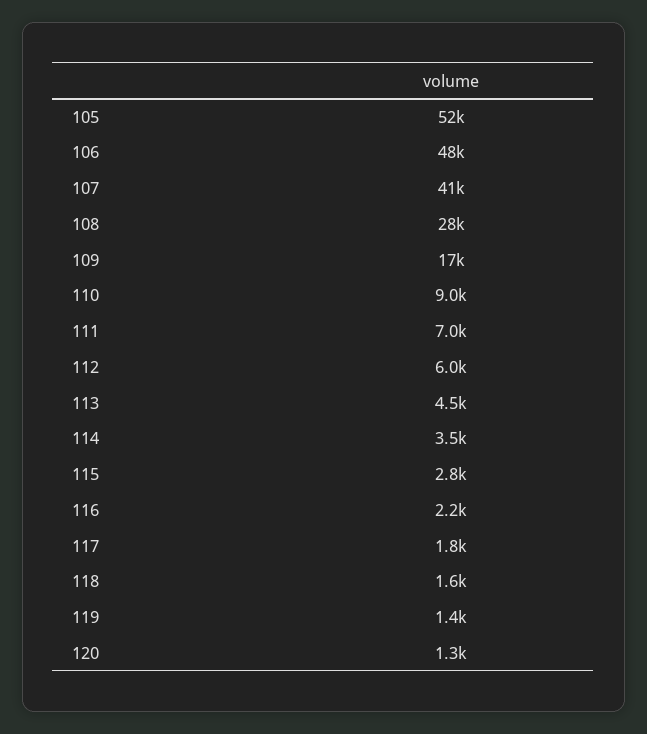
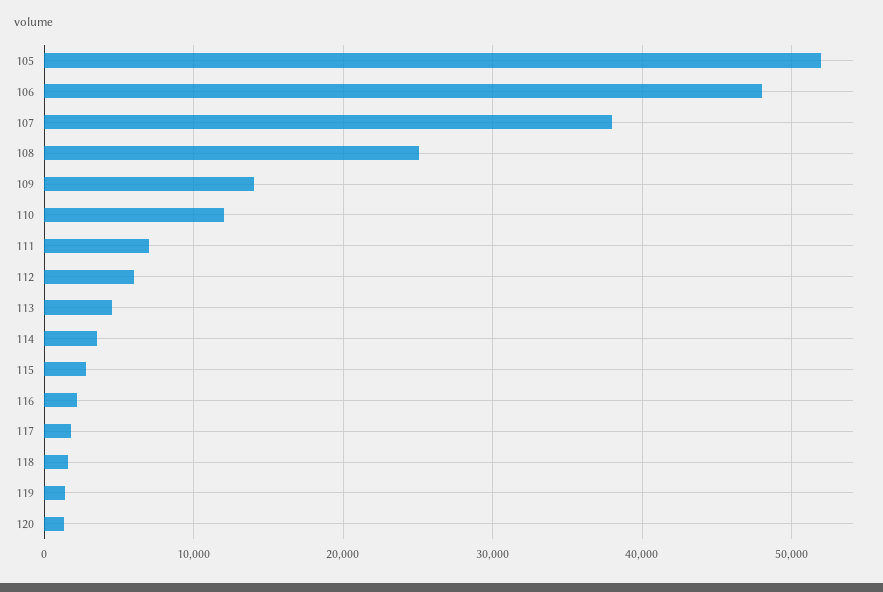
  {
    "105": 52000,
    "106": 48000,
-   "107": 41000,
+   "107": 38000,
-   "108": 28000,
+   "108": 25000,
-   "109": 17000,
+   "109": 14000,
-   "110": 9000,
+   "110": 12000,
    "111": 7000,
    "112": 6000,
    "113": 4500,
    "114": 3500,
    "115": 2800,
    "116": 2200,
    "117": 1800,
    "118": 1600,
    "119": 1400,
    "120": 1300
  }

